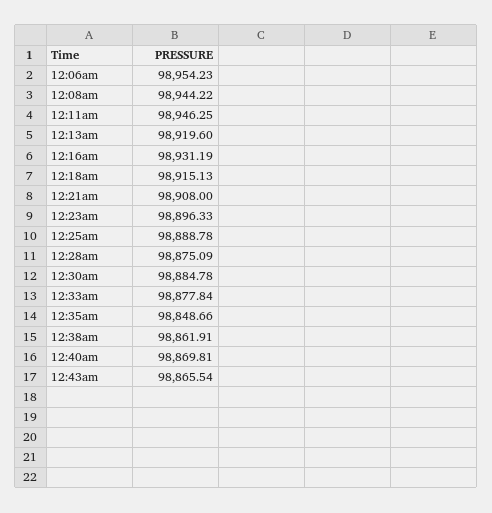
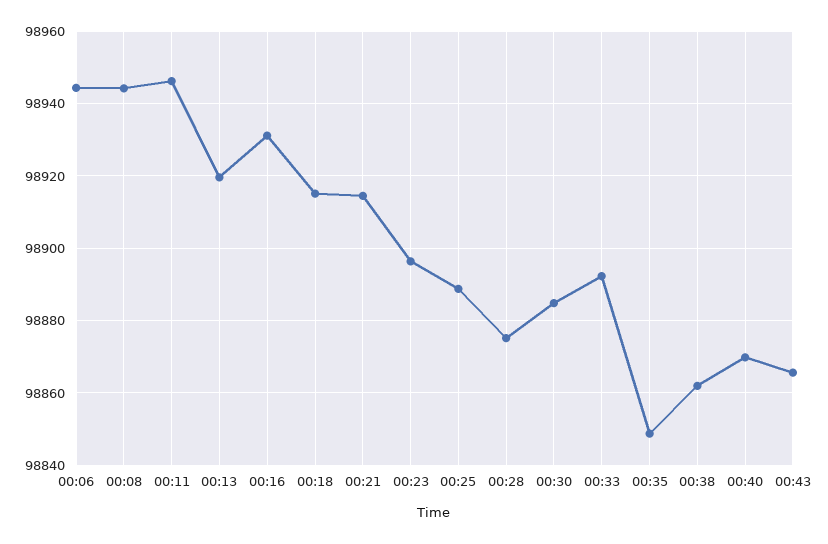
  {
-   "12:06am": 98954.23,
+   "12:06am": 98944,
    "12:08am": 98944.22,
    "12:11am": 98946.25,
    "12:13am": 98919.6,
    "12:16am": 98931.19,
    "12:18am": 98915.13,
-   "12:21am": 98908,
+   "12:21am": 98914,
    "12:23am": 98896.33,
    "12:25am": 98888.78,
    "12:28am": 98875.09,
    "12:30am": 98884.78,
-   "12:33am": 98877.84,
+   "12:33am": 98892,
    "12:35am": 98848.66,
    "12:38am": 98861.91,
    "12:40am": 98869.81,
    "12:43am": 98865.54
  }

